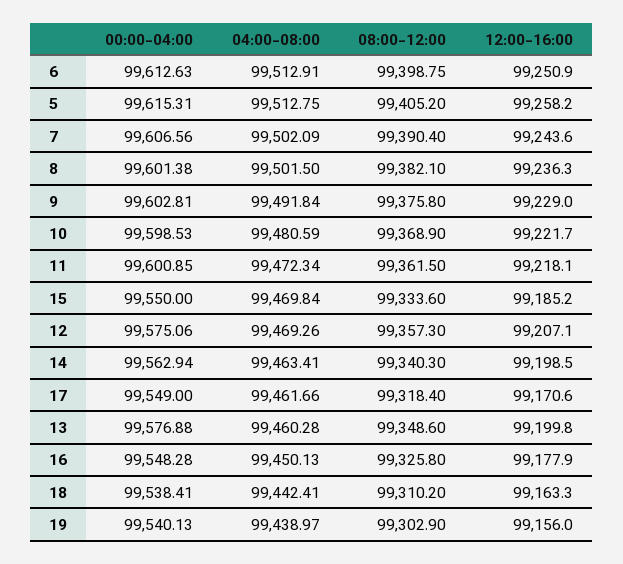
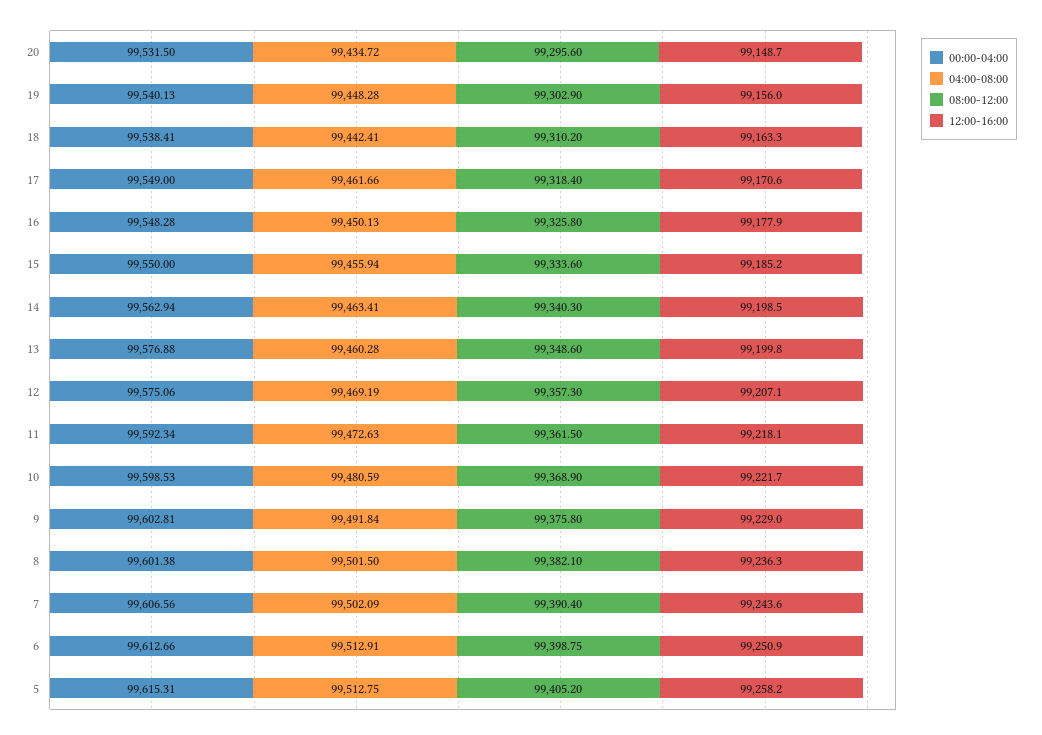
  {
    "00:00-04:00": {
-     "6": 99612.63,
+     "6": 99612.66,
      "5": 99615.31,
      "7": 99606.56,
      "8": 99601.38,
      "9": 99602.81,
      "10": 99598.53,
-     "11": 99600.85,
+     "11": 99592.34,
      "15": 99550,
      "12": 99575.06,
      "14": 99562.94,
      "17": 99549,
      "13": 99576.88,
      "16": 99548.28,
      "18": 99538.41,
-     "19": 99540.13
+     "19": 99540.13,
+     "20": 99531.5
    },
    "04:00-08:00": {
      "6": 99512.91,
      "5": 99512.75,
      "7": 99502.09,
      "8": 99501.5,
      "9": 99491.84,
      "10": 99480.59,
-     "11": 99472.34,
+     "11": 99472.63,
-     "15": 99469.84,
+     "15": 99455.94,
-     "12": 99469.26,
+     "12": 99469.19,
      "14": 99463.41,
      "17": 99461.66,
      "13": 99460.28,
      "16": 99450.13,
      "18": 99442.41,
-     "19": 99438.97
+     "19": 99448.28,
+     "20": 99434.72
    },
    "08:00-12:00": {
      "6": 99398.75,
      "5": 99405.2,
      "7": 99390.4,
      "8": 99382.1,
      "9": 99375.8,
      "10": 99368.9,
      "11": 99361.5,
      "15": 99333.6,
      "12": 99357.3,
      "14": 99340.3,
      "17": 99318.4,
      "13": 99348.6,
      "16": 99325.8,
      "18": 99310.2,
-     "19": 99302.9
+     "19": 99302.9,
+     "20": 99295.6
    },
    "12:00-16:00": {
      "6": 99250.9,
      "5": 99258.2,
      "7": 99243.6,
      "8": 99236.3,
      "9": 99229,
      "10": 99221.7,
      "11": 99218.1,
      "15": 99185.2,
      "12": 99207.1,
      "14": 99198.5,
      "17": 99170.6,
      "13": 99199.8,
      "16": 99177.9,
      "18": 99163.3,
-     "19": 99156
+     "19": 99156,
+     "20": 99148.7
    }
  }

